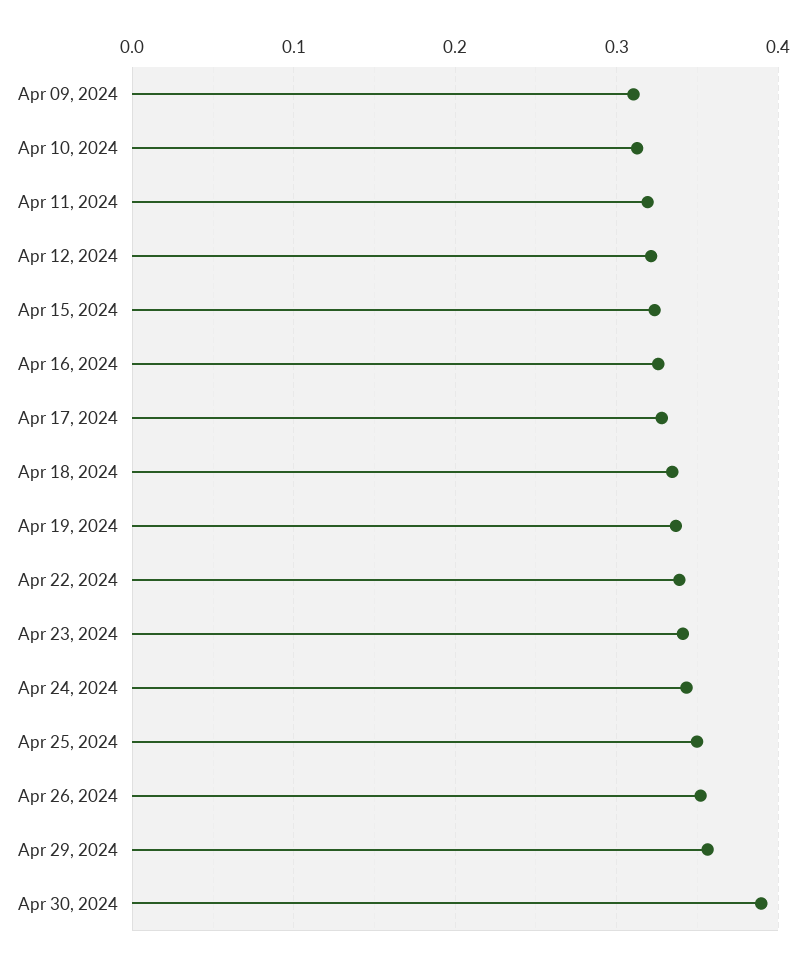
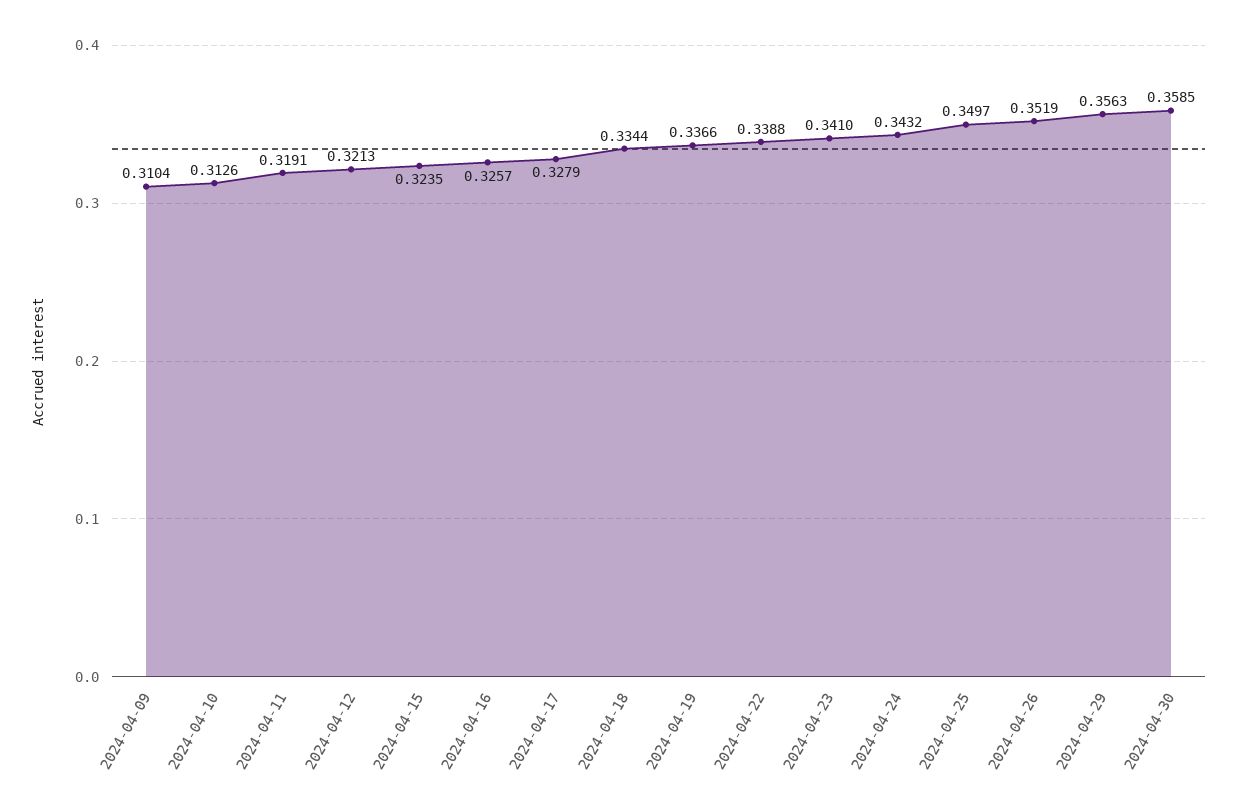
  {
    "Apr 09, 2024": 0.3104,
    "Apr 10, 2024": 0.3126,
    "Apr 11, 2024": 0.3191,
    "Apr 12, 2024": 0.3213,
    "Apr 15, 2024": 0.3235,
    "Apr 16, 2024": 0.3257,
    "Apr 17, 2024": 0.3279,
    "Apr 18, 2024": 0.3344,
    "Apr 19, 2024": 0.3366,
    "Apr 22, 2024": 0.3388,
    "Apr 23, 2024": 0.341,
    "Apr 24, 2024": 0.3432,
    "Apr 25, 2024": 0.3497,
    "Apr 26, 2024": 0.3519,
    "Apr 29, 2024": 0.3563,
-   "Apr 30, 2024": 0.39
+   "Apr 30, 2024": 0.3585
  }

